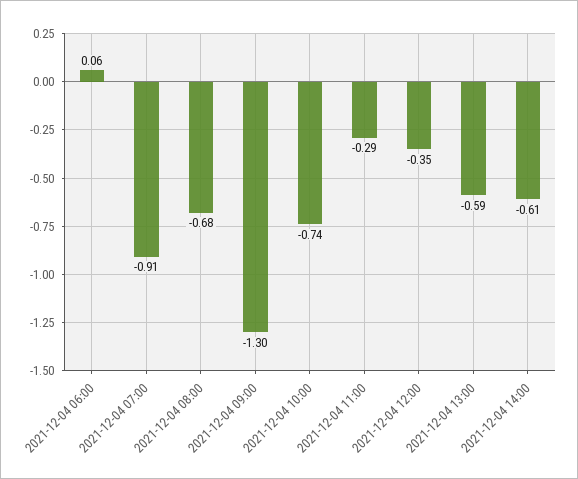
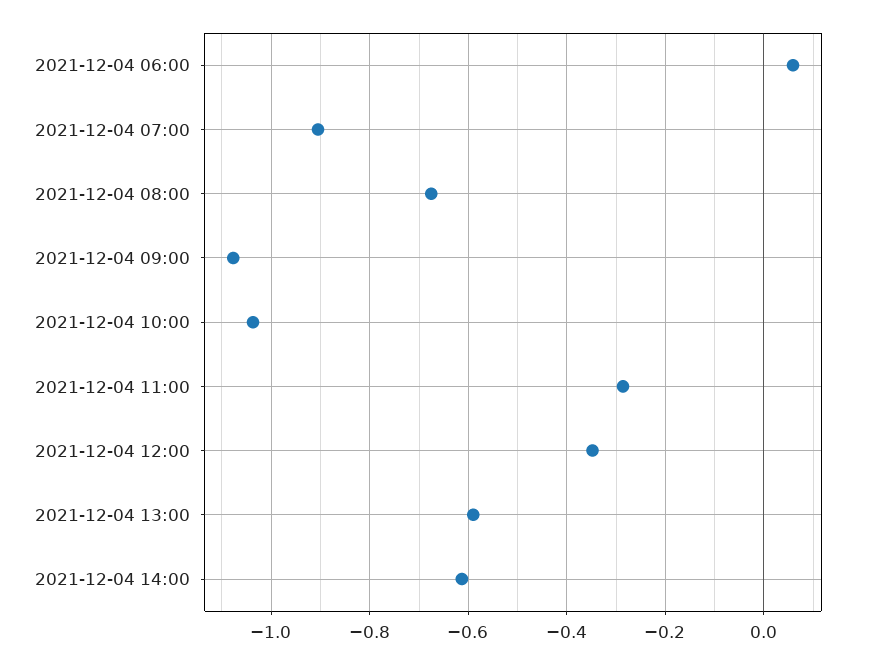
  {
    "2021-12-04 06:00": 0.06,
    "2021-12-04 07:00": -0.91,
    "2021-12-04 08:00": -0.68,
-   "2021-12-04 09:00": -1.3,
+   "2021-12-04 09:00": -1.08,
-   "2021-12-04 10:00": -0.74,
+   "2021-12-04 10:00": -1.04,
    "2021-12-04 11:00": -0.29,
    "2021-12-04 12:00": -0.35,
    "2021-12-04 13:00": -0.59,
    "2021-12-04 14:00": -0.61
  }

